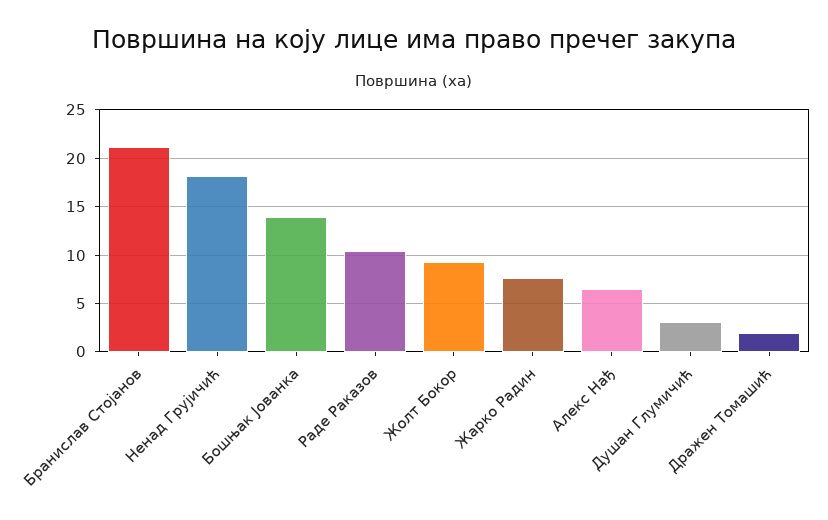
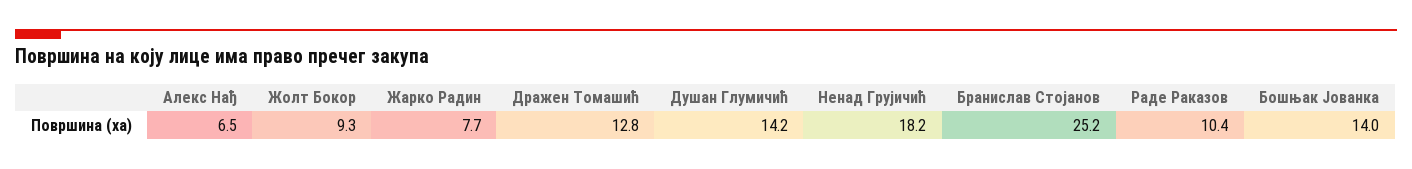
  {
-   "Бранислав Стојанов": 21,
+   "Бранислав Стојанов": 25.2,
    "Ненад Грујичић": 18.2,
    "Бошњак Јованка": 14,
    "Раде Раказов": 10.4,
    "Жолт Бокор": 9.3,
    "Жарко Радин": 7.7,
    "Алекс Нађ": 6.5,
-   "Душан Глумичић": 3,
+   "Душан Глумичић": 14.2,
-   "Дражен Томашић": 2
+   "Дражен Томашић": 12.8
  }

